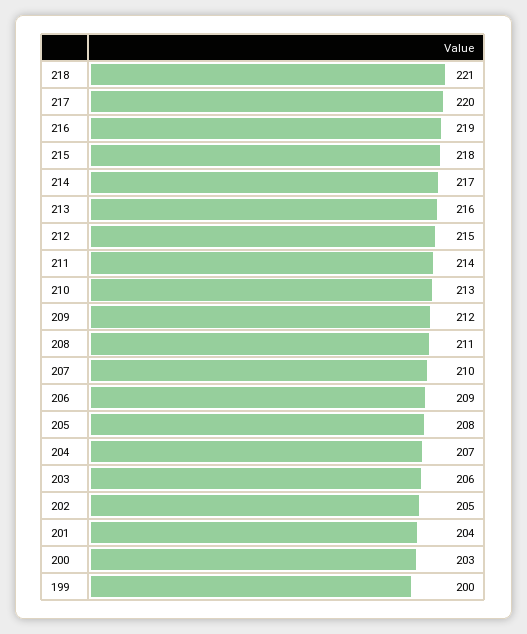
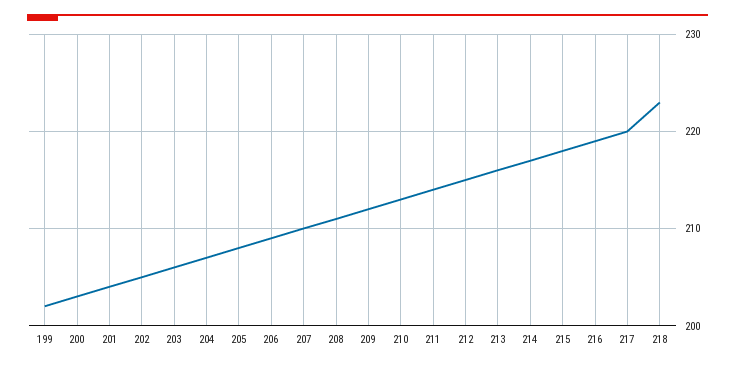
  {
-   "218": 221,
+   "218": 223,
    "217": 220,
    "216": 219,
    "215": 218,
    "214": 217,
    "213": 216,
    "212": 215,
    "211": 214,
    "210": 213,
    "209": 212,
    "208": 211,
    "207": 210,
    "206": 209,
    "205": 208,
    "204": 207,
    "203": 206,
    "202": 205,
    "201": 204,
    "200": 203,
-   "199": 200
+   "199": 202
  }

